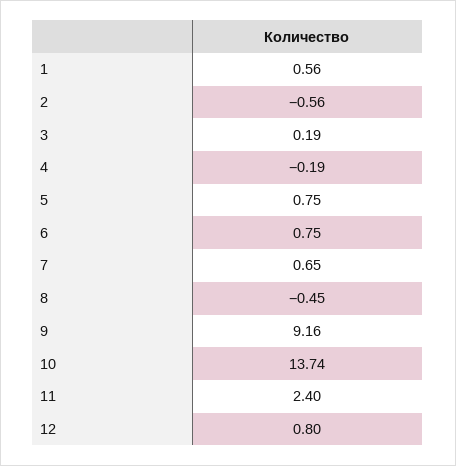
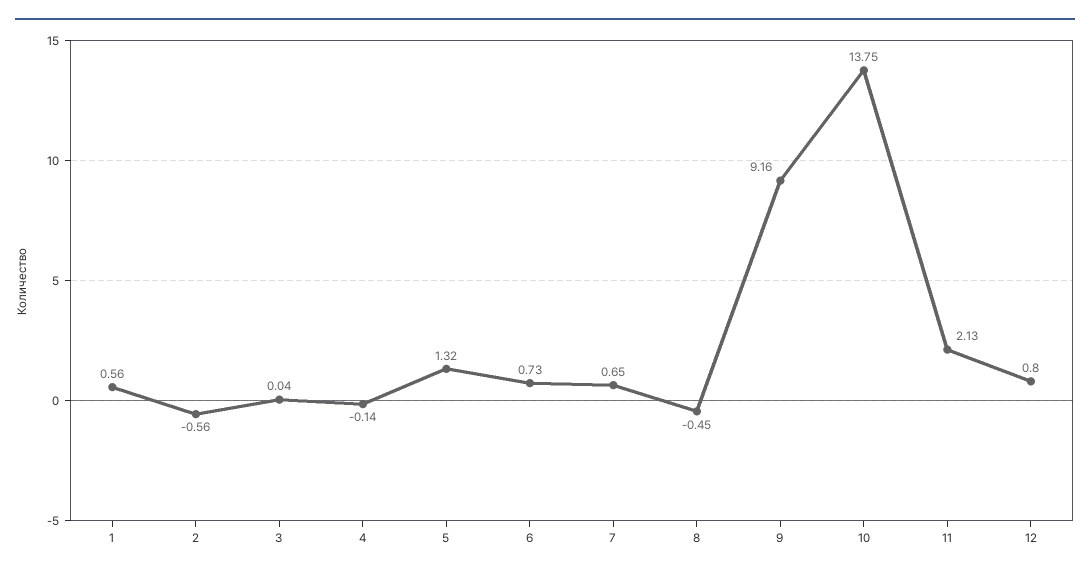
  {
    "1": 0.56,
    "2": -0.56,
-   "3": 0.19,
+   "3": 0.04,
-   "4": -0.19,
+   "4": -0.14,
-   "5": 0.75,
+   "5": 1.32,
-   "6": 0.75,
+   "6": 0.73,
    "7": 0.65,
    "8": -0.45,
    "9": 9.16,
-   "10": 13.74,
+   "10": 13.75,
-   "11": 2.4,
+   "11": 2.13,
    "12": 0.8
  }

